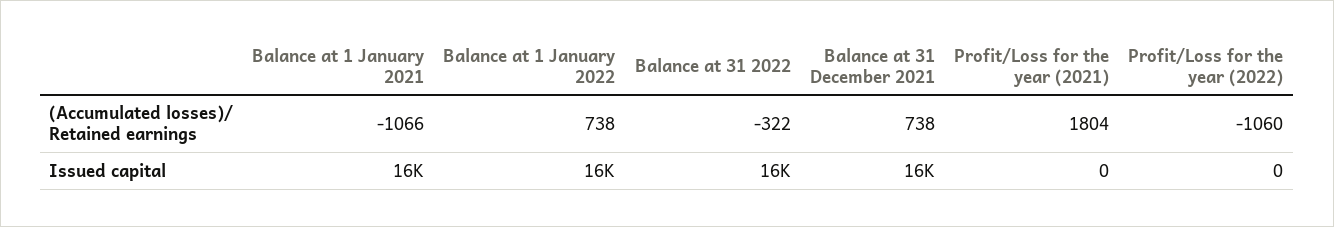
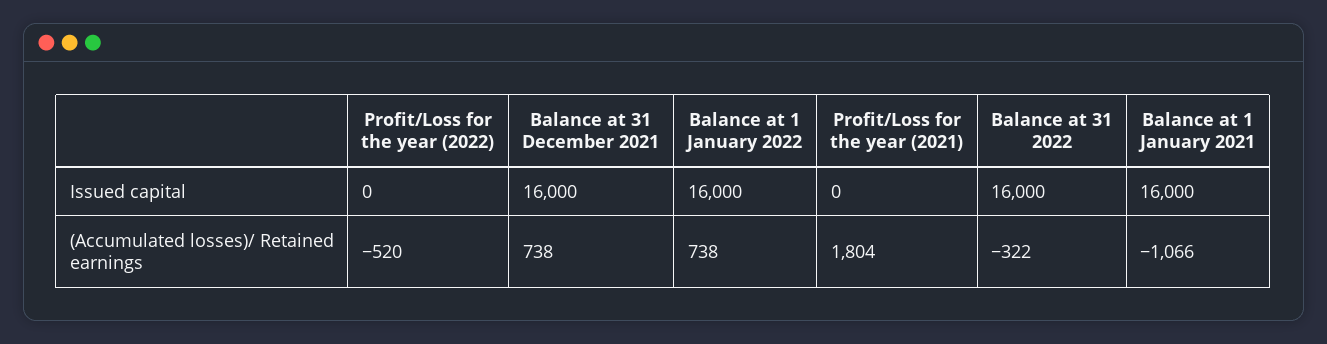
  {
    "Balance at 1 January 2021": {
      "(Accumulated losses)/ Retained earnings": -1066,
      "Issued capital": 16000
    },
    "Balance at 1 January 2022": {
      "(Accumulated losses)/ Retained earnings": 738,
      "Issued capital": 16000
    },
    "Balance at 31 2022": {
      "(Accumulated losses)/ Retained earnings": -322,
      "Issued capital": 16000
    },
    "Balance at 31 December 2021": {
      "(Accumulated losses)/ Retained earnings": 738,
      "Issued capital": 16000
    },
    "Profit/Loss for the year (2021)": {
      "(Accumulated losses)/ Retained earnings": 1804,
      "Issued capital": 0
    },
    "Profit/Loss for the year (2022)": {
-     "(Accumulated losses)/ Retained earnings": -1060,
+     "(Accumulated losses)/ Retained earnings": -520,
      "Issued capital": 0
    }
  }

